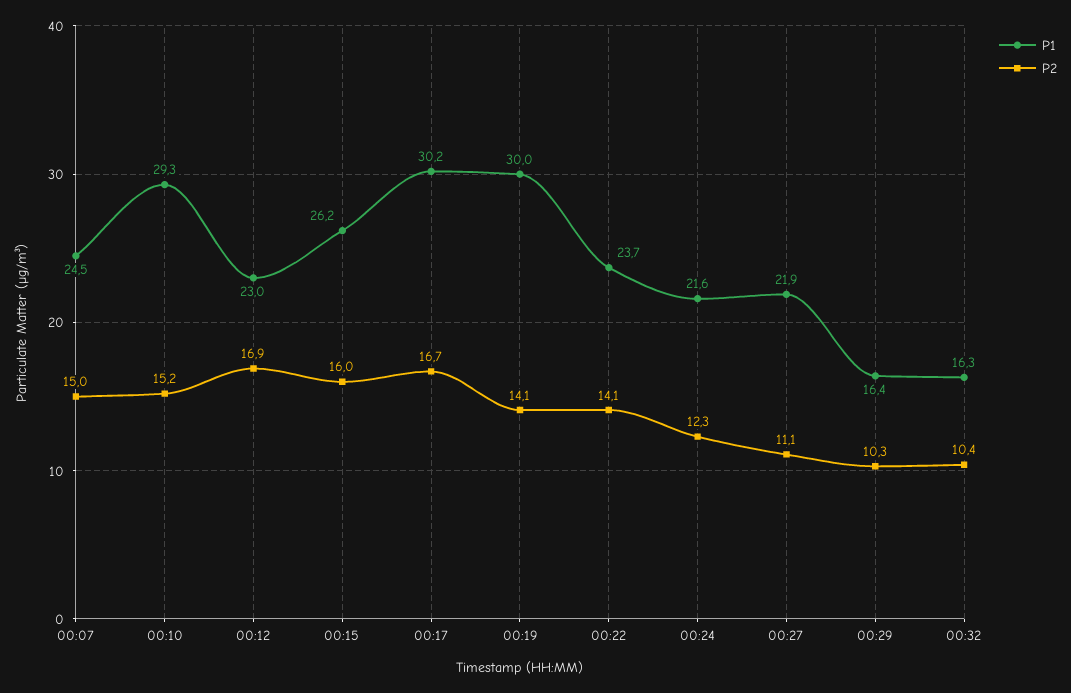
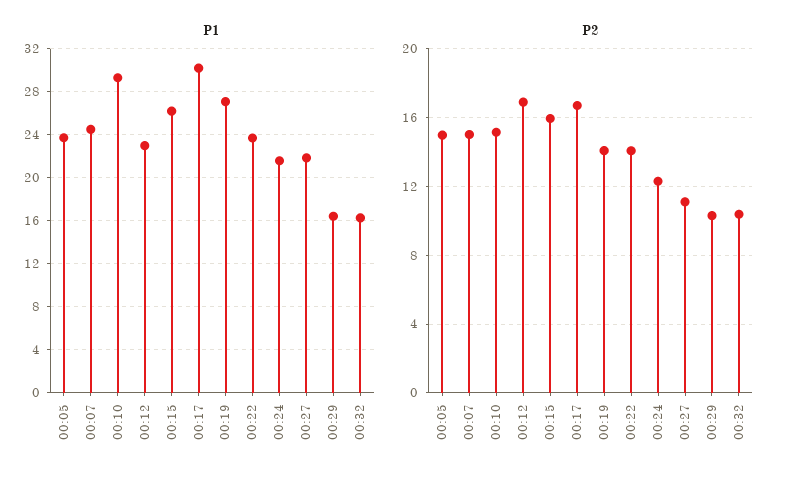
  {
    "P1": {
      "00:07": 24.5,
      "00:10": 29.3,
      "00:12": 23,
      "00:15": 26.2,
      "00:17": 30.2,
-     "00:19": 30,
+     "00:19": 27,
      "00:22": 23.7,
      "00:24": 21.6,
      "00:27": 21.9,
      "00:29": 16.4,
-     "00:32": 16.3
+     "00:32": 16.3,
+     "00:05": 24
    },
    "P2": {
      "00:07": 15,
      "00:10": 15.2,
      "00:12": 16.9,
      "00:15": 16,
      "00:17": 16.7,
      "00:19": 14.1,
      "00:22": 14.1,
      "00:24": 12.3,
      "00:27": 11.1,
      "00:29": 10.3,
-     "00:32": 10.4
+     "00:32": 10.4,
+     "00:05": 15
    }
  }

